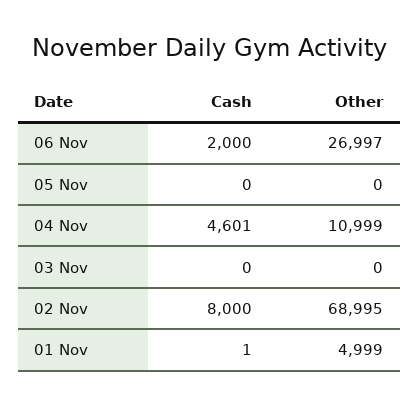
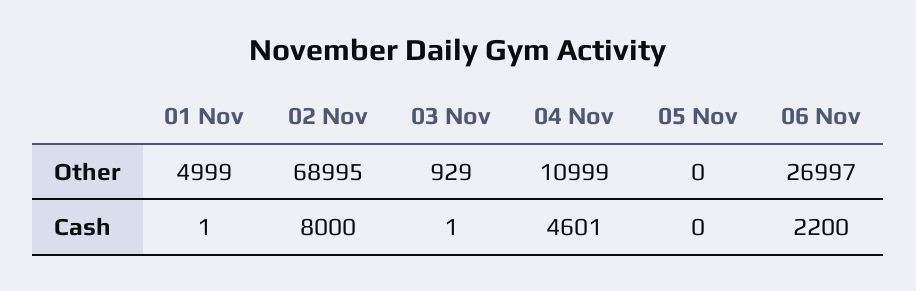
  {
    "Cash": {
-     "06 Nov": 2000,
+     "06 Nov": 2200,
      "05 Nov": 0,
      "04 Nov": 4601,
-     "03 Nov": 0,
+     "03 Nov": 1,
      "02 Nov": 8000,
      "01 Nov": 1
    },
    "Other": {
      "06 Nov": 26997,
      "05 Nov": 0,
      "04 Nov": 10999,
-     "03 Nov": 0,
+     "03 Nov": 929,
      "02 Nov": 68995,
      "01 Nov": 4999
    }
  }

